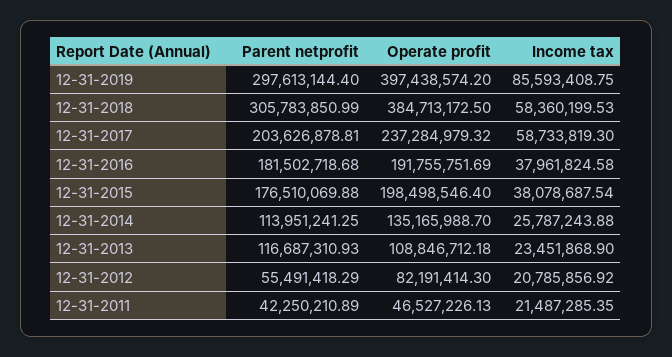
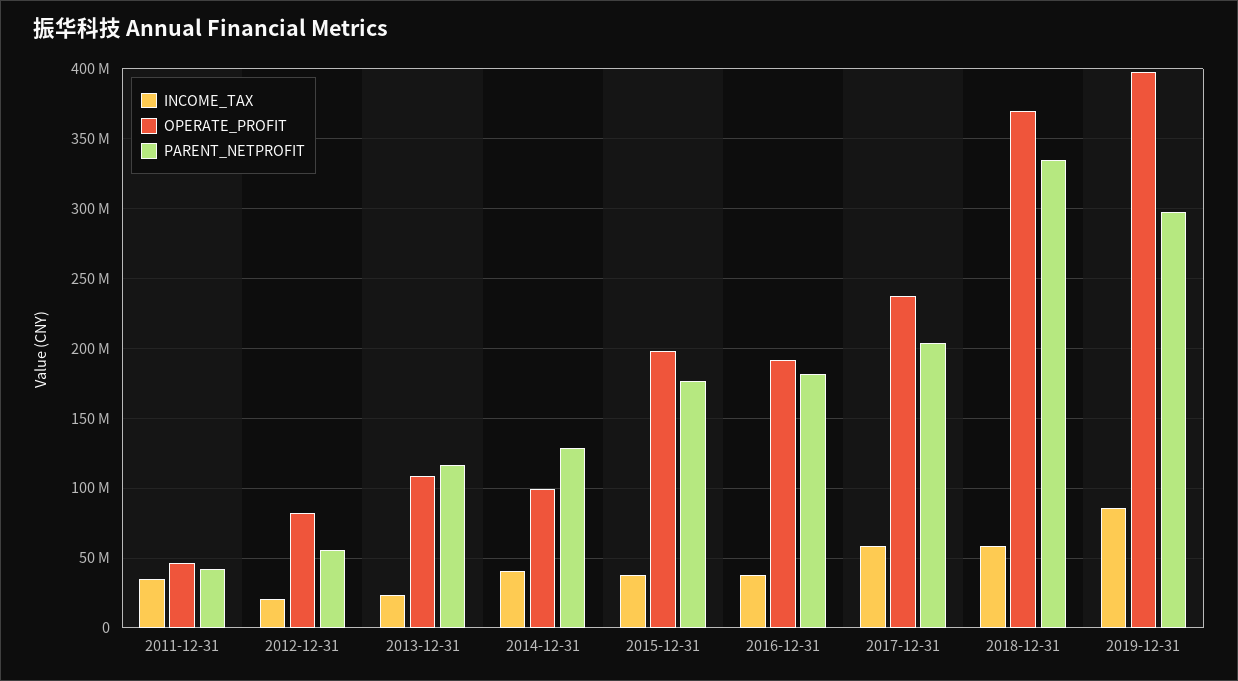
  {
    "Parent netprofit": {
      "12-31-2019": 297613144.4,
-     "12-31-2018": 305783850.99,
+     "12-31-2018": 335000000,
      "12-31-2017": 203626878.81,
      "12-31-2016": 181502718.68,
      "12-31-2015": 176510069.88,
-     "12-31-2014": 113951241.25,
+     "12-31-2014": 130000000,
      "12-31-2013": 116687310.93,
      "12-31-2012": 55491418.29,
      "12-31-2011": 42250210.89
    },
    "Operate profit": {
      "12-31-2019": 397438574.2,
-     "12-31-2018": 384713172.5,
+     "12-31-2018": 370000000,
      "12-31-2017": 237284979.32,
      "12-31-2016": 191755751.69,
      "12-31-2015": 198498546.4,
-     "12-31-2014": 135165988.7,
+     "12-31-2014": 100000000,
      "12-31-2013": 108846712.18,
      "12-31-2012": 82191414.3,
      "12-31-2011": 46527226.13
    },
    "Income tax": {
      "12-31-2019": 85593408.75,
      "12-31-2018": 58360199.53,
      "12-31-2017": 58733819.3,
      "12-31-2016": 37961824.58,
      "12-31-2015": 38078687.54,
-     "12-31-2014": 25787243.88,
+     "12-31-2014": 40000000,
      "12-31-2013": 23451868.9,
      "12-31-2012": 20785856.92,
-     "12-31-2011": 21487285.35
+     "12-31-2011": 35000000
    }
  }

